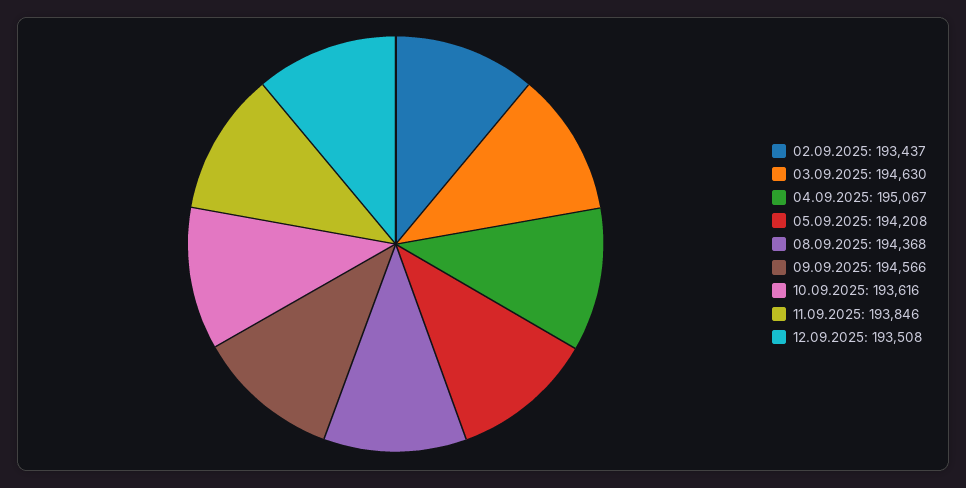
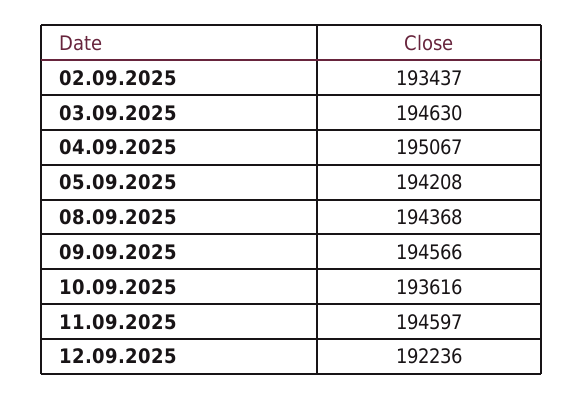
  {
    "02.09.2025": 193437,
    "03.09.2025": 194630,
    "04.09.2025": 195067,
    "05.09.2025": 194208,
    "08.09.2025": 194368,
    "09.09.2025": 194566,
    "10.09.2025": 193616,
-   "11.09.2025": 193846,
+   "11.09.2025": 194597,
-   "12.09.2025": 193508
+   "12.09.2025": 192236
  }

